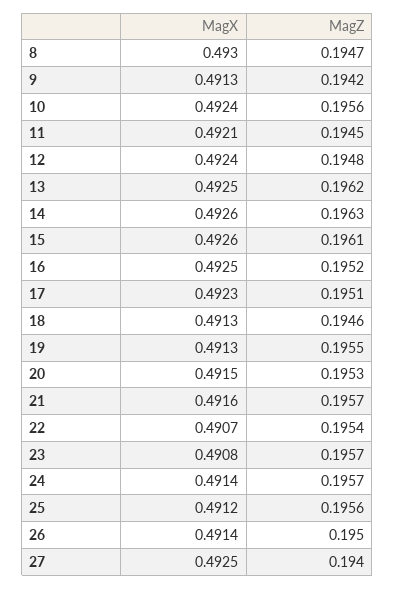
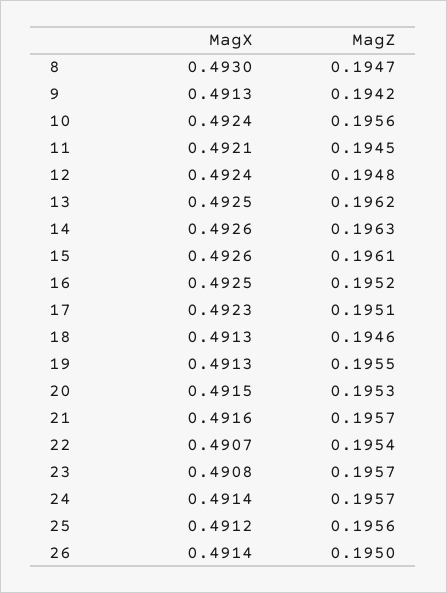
  {
    "MagX": {
      "8": 0.493,
      "9": 0.4913,
      "10": 0.4924,
      "11": 0.4921,
      "12": 0.4924,
      "13": 0.4925,
      "14": 0.4926,
      "15": 0.4926,
      "16": 0.4925,
      "17": 0.4923,
      "18": 0.4913,
      "19": 0.4913,
      "20": 0.4915,
      "21": 0.4916,
      "22": 0.4907,
      "23": 0.4908,
      "24": 0.4914,
      "25": 0.4912,
-     "26": 0.4914,
+     "26": 0.4914
-     "27": 0.4925
    },
    "MagZ": {
      "8": 0.1947,
      "9": 0.1942,
      "10": 0.1956,
      "11": 0.1945,
      "12": 0.1948,
      "13": 0.1962,
      "14": 0.1963,
      "15": 0.1961,
      "16": 0.1952,
      "17": 0.1951,
      "18": 0.1946,
      "19": 0.1955,
      "20": 0.1953,
      "21": 0.1957,
      "22": 0.1954,
      "23": 0.1957,
      "24": 0.1957,
      "25": 0.1956,
-     "26": 0.195,
+     "26": 0.195
-     "27": 0.194
    }
  }

